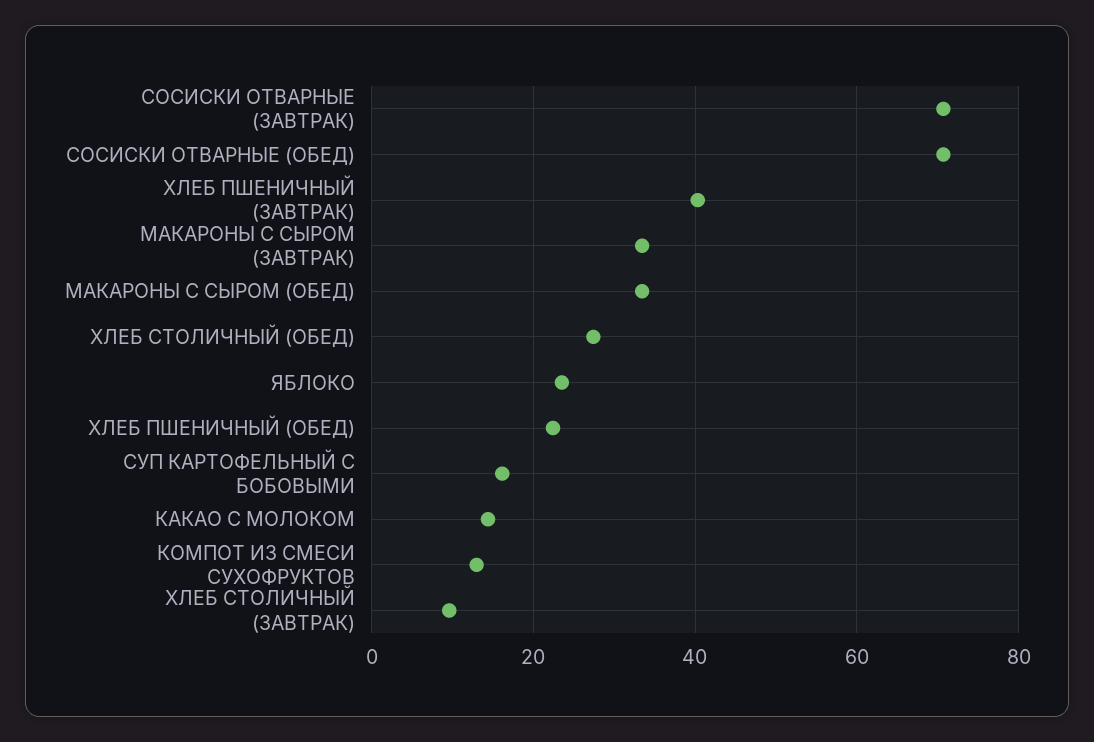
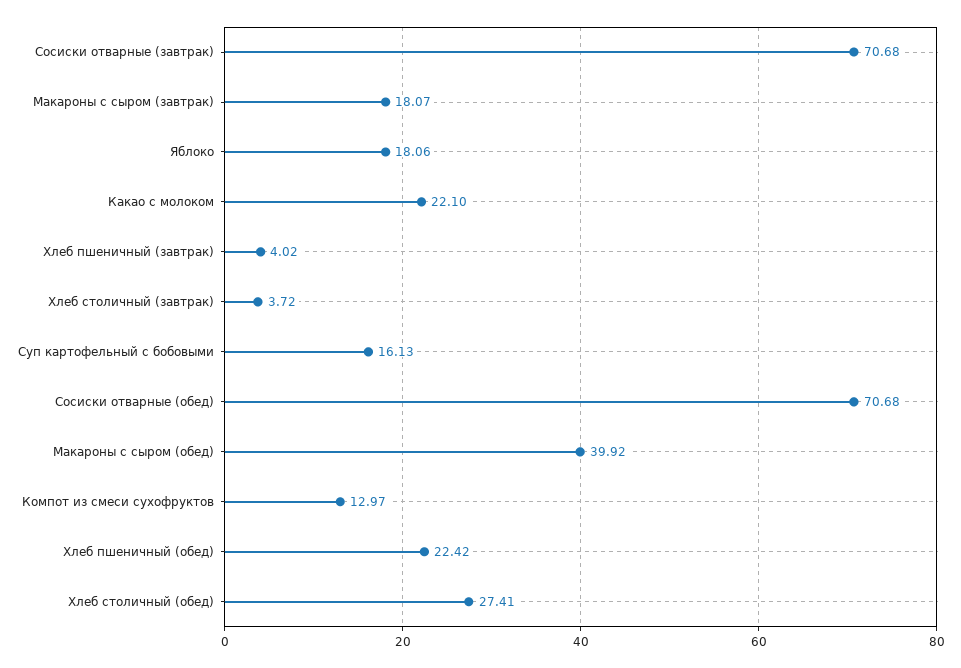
  {
    "СОСИСКИ ОТВАРНЫЕ (ЗАВТРАК)": 70.68,
    "СОСИСКИ ОТВАРНЫЕ (ОБЕД)": 70.68,
-   "ХЛЕБ ПШЕНИЧНЫЙ (ЗАВТРАК)": 40,
+   "ХЛЕБ ПШЕНИЧНЫЙ (ЗАВТРАК)": 4.02,
-   "МАКАРОНЫ С СЫРОМ (ЗАВТРАК)": 34,
+   "МАКАРОНЫ С СЫРОМ (ЗАВТРАК)": 18.07,
-   "МАКАРОНЫ С СЫРОМ (ОБЕД)": 34,
+   "МАКАРОНЫ С СЫРОМ (ОБЕД)": 39.92,
    "ХЛЕБ СТОЛИЧНЫЙ (ОБЕД)": 27.41,
-   "ЯБЛОКО": 24,
+   "ЯБЛОКО": 18.06,
    "ХЛЕБ ПШЕНИЧНЫЙ (ОБЕД)": 22.42,
    "СУП КАРТОФЕЛЬНЫЙ С БОБОВЫМИ": 16.13,
-   "КАКАО С МОЛОКОМ": 14,
+   "КАКАО С МОЛОКОМ": 22.1,
    "КОМПОТ ИЗ СМЕСИ СУХОФРУКТОВ": 12.97,
-   "ХЛЕБ СТОЛИЧНЫЙ (ЗАВТРАК)": 10
+   "ХЛЕБ СТОЛИЧНЫЙ (ЗАВТРАК)": 3.72
  }

